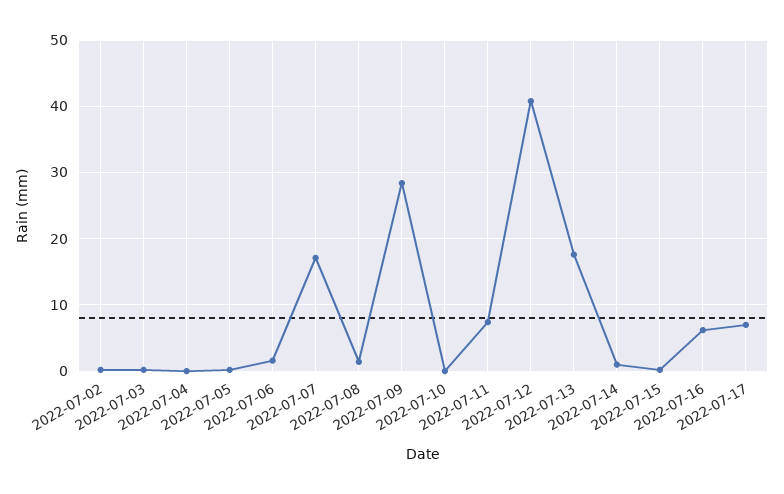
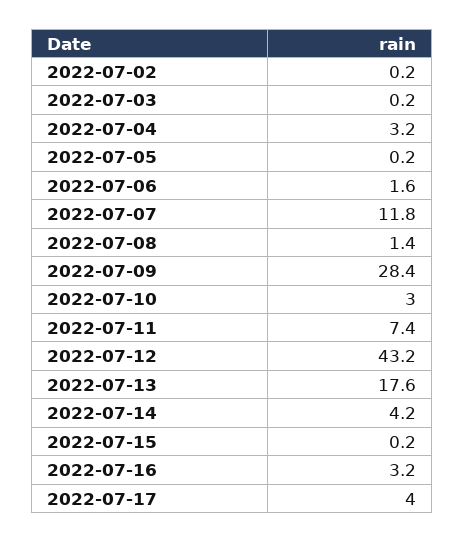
  {
    "2022-07-02": 0.2,
    "2022-07-03": 0.2,
-   "2022-07-04": 0,
+   "2022-07-04": 3.2,
    "2022-07-05": 0.2,
    "2022-07-06": 1.6,
-   "2022-07-07": 17,
+   "2022-07-07": 11.8,
    "2022-07-08": 1.4,
    "2022-07-09": 28.4,
-   "2022-07-10": 0,
+   "2022-07-10": 3,
    "2022-07-11": 7.4,
-   "2022-07-12": 41,
+   "2022-07-12": 43.2,
    "2022-07-13": 17.6,
-   "2022-07-14": 1,
+   "2022-07-14": 4.2,
    "2022-07-15": 0.2,
-   "2022-07-16": 6,
+   "2022-07-16": 3.2,
-   "2022-07-17": 7
+   "2022-07-17": 4
  }

